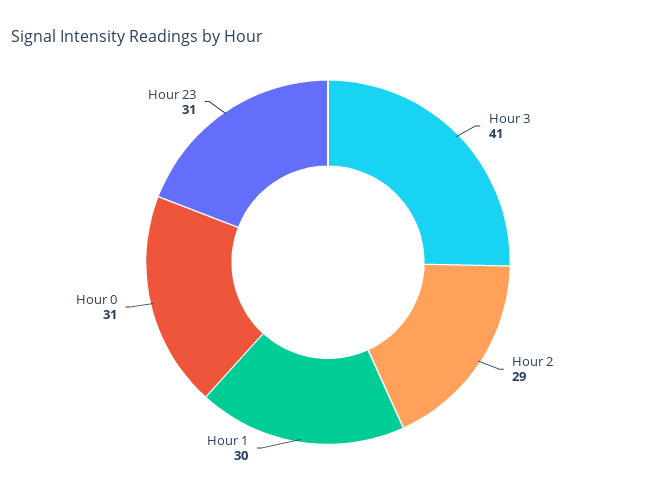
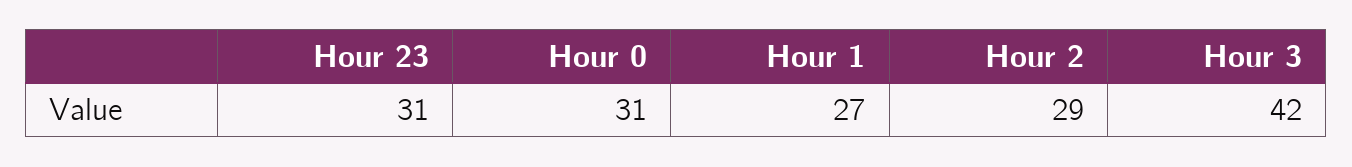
  {
-   "Hour 3": 41,
+   "Hour 3": 42,
    "Hour 2": 29,
-   "Hour 1": 30,
+   "Hour 1": 27,
    "Hour 0": 31,
    "Hour 23": 31
  }

